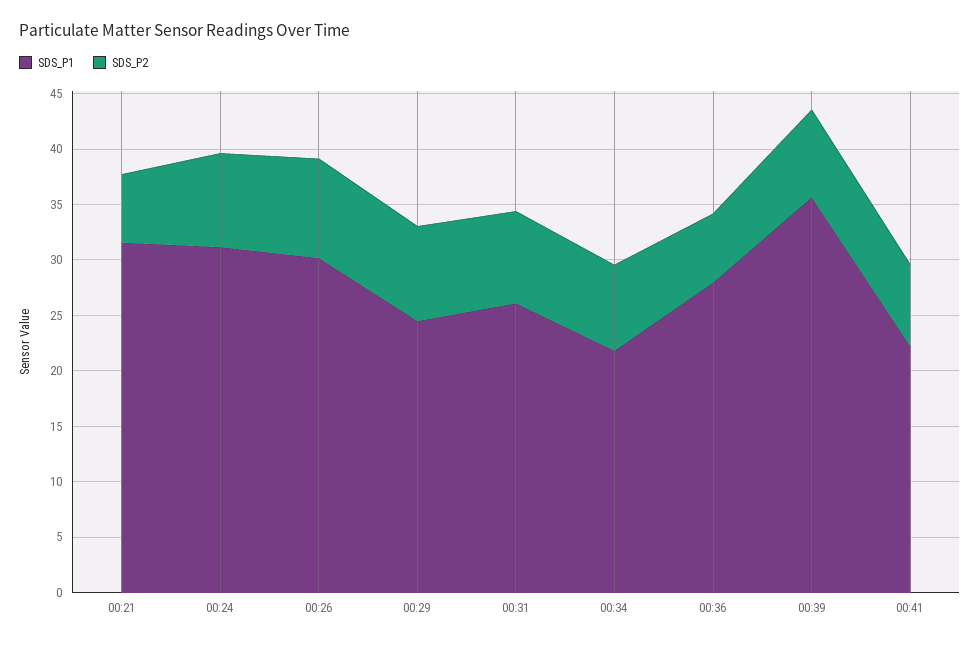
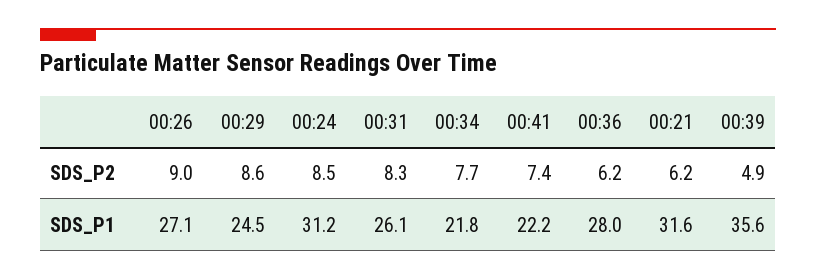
  {
    "SDS_P1": {
      "00:21": 31.6,
      "00:24": 31.2,
-     "00:26": 30,
+     "00:26": 27.1,
      "00:29": 24.5,
      "00:31": 26.1,
      "00:34": 21.8,
      "00:36": 28,
      "00:39": 35.6,
      "00:41": 22.2
    },
    "SDS_P2": {
      "00:21": 6.2,
      "00:24": 8.5,
      "00:26": 9,
      "00:29": 8.6,
      "00:31": 8.3,
      "00:34": 7.7,
      "00:36": 6.2,
-     "00:39": 8,
+     "00:39": 4.9,
      "00:41": 7.4
    }
  }

